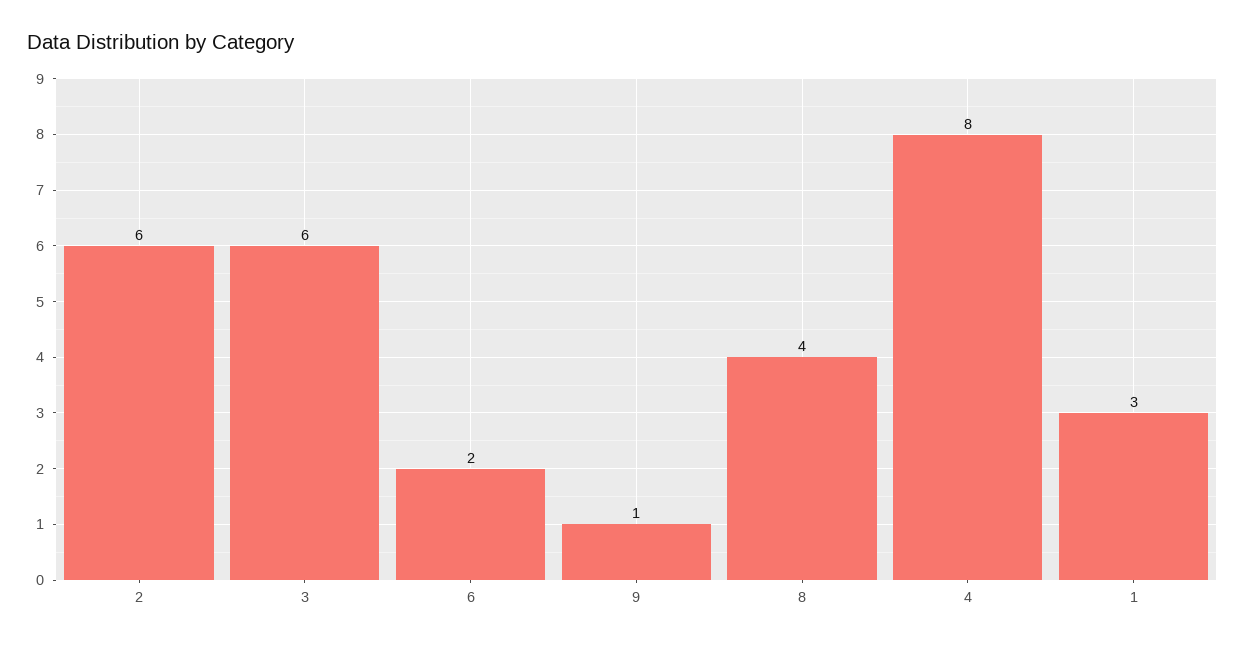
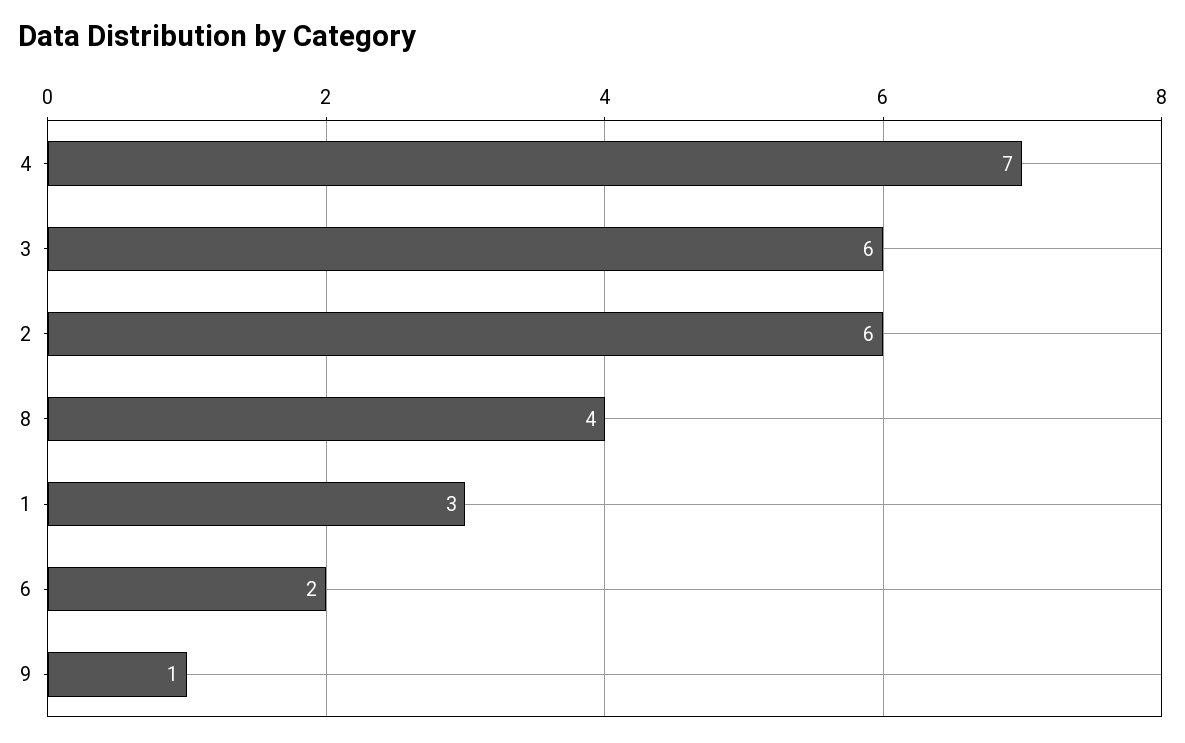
  {
    "2": 6,
    "3": 6,
    "6": 2,
    "9": 1,
    "8": 4,
-   "4": 8,
+   "4": 7,
    "1": 3
  }

